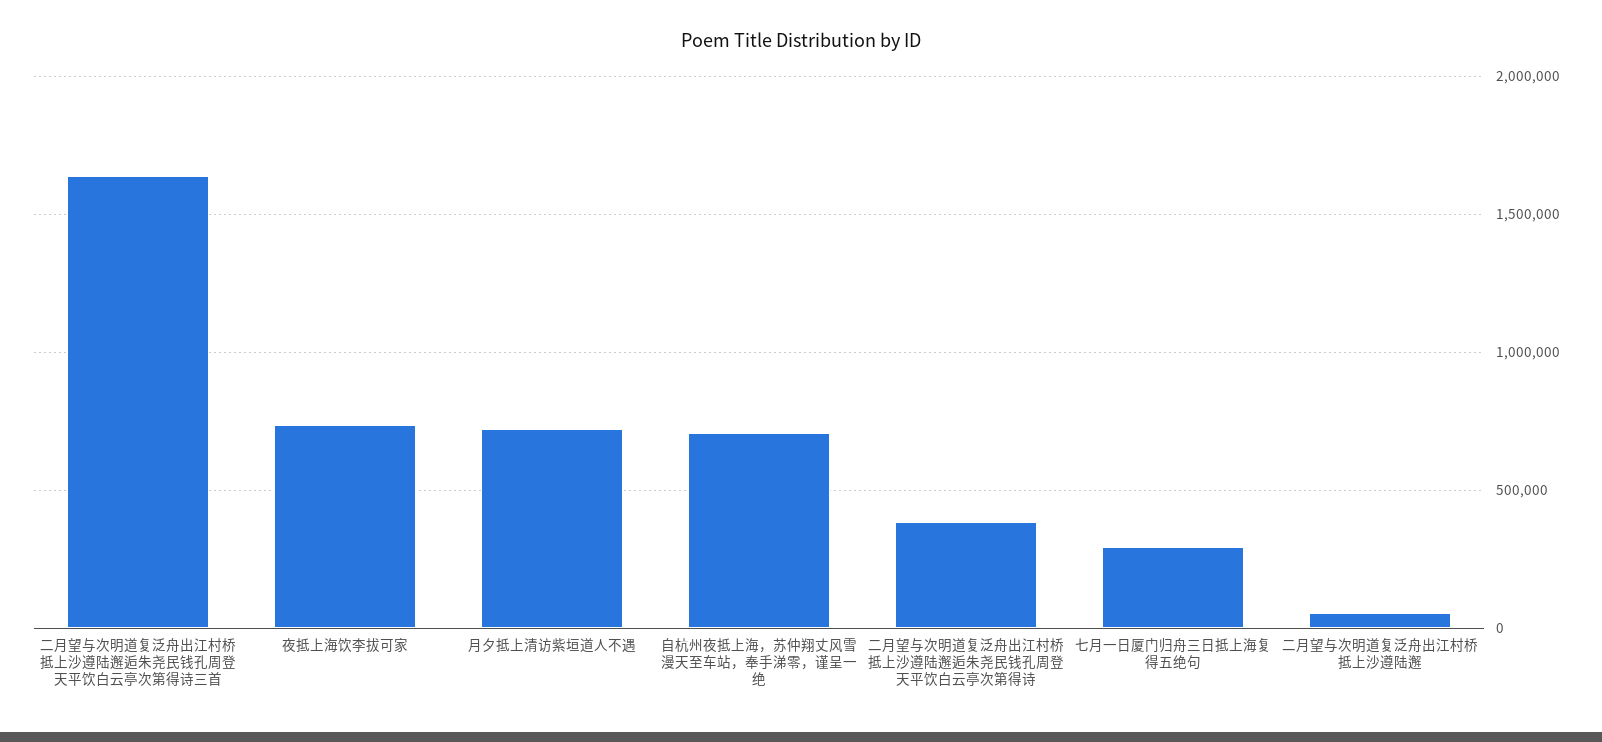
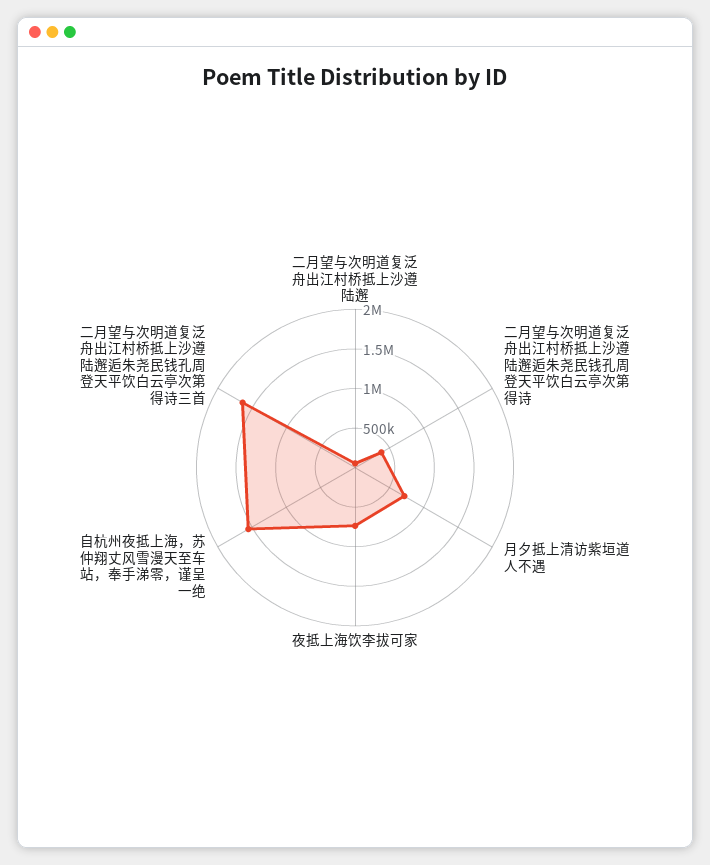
  {
    "二月望与次明道复泛舟出江村桥抵上沙遵陆邂逅朱尧民钱孔周登天平饮白云亭次第得诗三首": 1650000,
    "夜抵上海饮李拔可家": 750000,
    "月夕抵上清访紫垣道人不遇": 700000,
-   "自杭州夜抵上海，苏仲翔丈风雪漫天至车站，奉手涕零，谨呈一绝": 700000,
+   "自杭州夜抵上海，苏仲翔丈风雪漫天至车站，奉手涕零，谨呈一绝": 1500000,
    "二月望与次明道复泛舟出江村桥抵上沙遵陆邂逅朱尧民钱孔周登天平饮白云亭次第得诗": 400000,
-   "七月一日厦门归舟三日抵上海复得五绝句": 300000,
    "二月望与次明道复泛舟出江村桥抵上沙遵陆邂": 50000
  }

